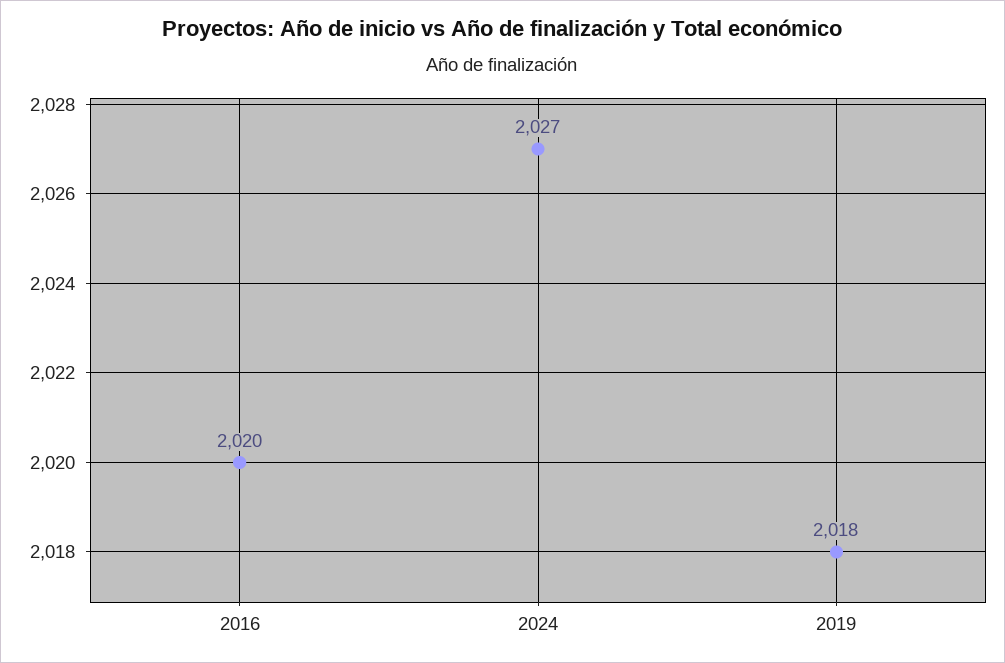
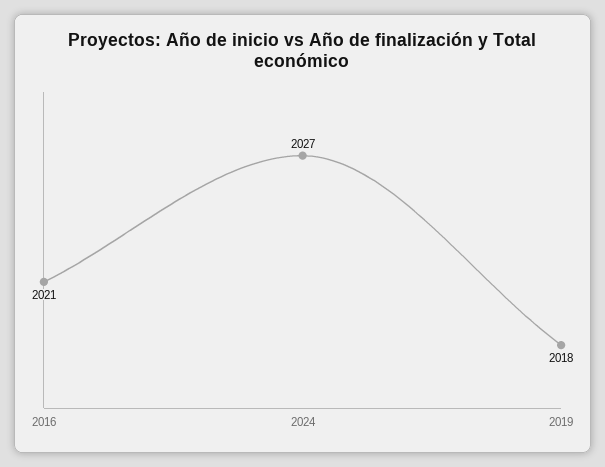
  {
-   "2016": 2020,
+   "2016": 2021,
    "2024": 2027,
    "2019": 2018
  }

